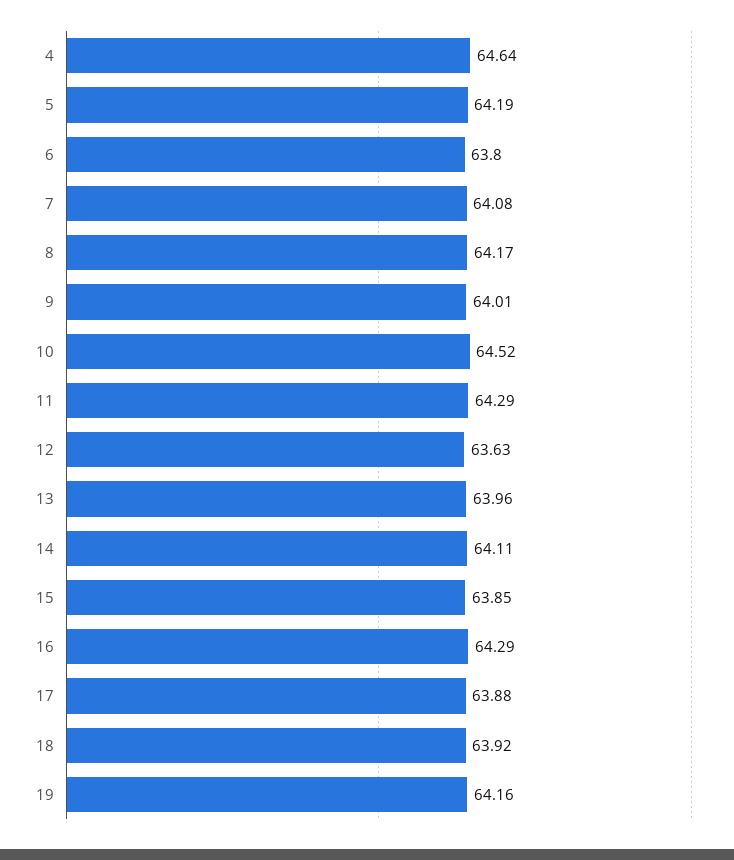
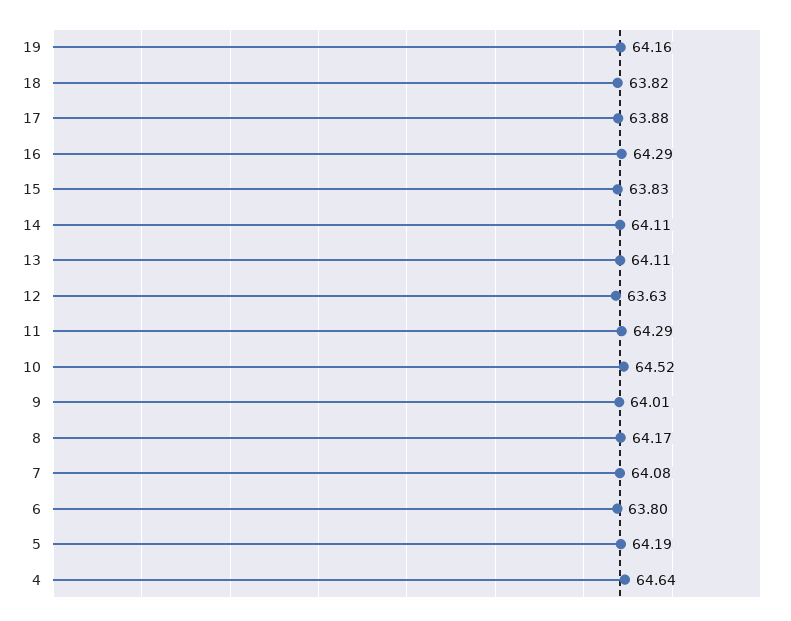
  {
    "4": 64.64,
    "5": 64.19,
    "6": 63.8,
    "7": 64.08,
    "8": 64.17,
    "9": 64.01,
    "10": 64.52,
    "11": 64.29,
    "12": 63.63,
-   "13": 63.96,
+   "13": 64.11,
    "14": 64.11,
-   "15": 63.85,
+   "15": 63.83,
    "16": 64.29,
    "17": 63.88,
-   "18": 63.92,
+   "18": 63.82,
    "19": 64.16
  }

